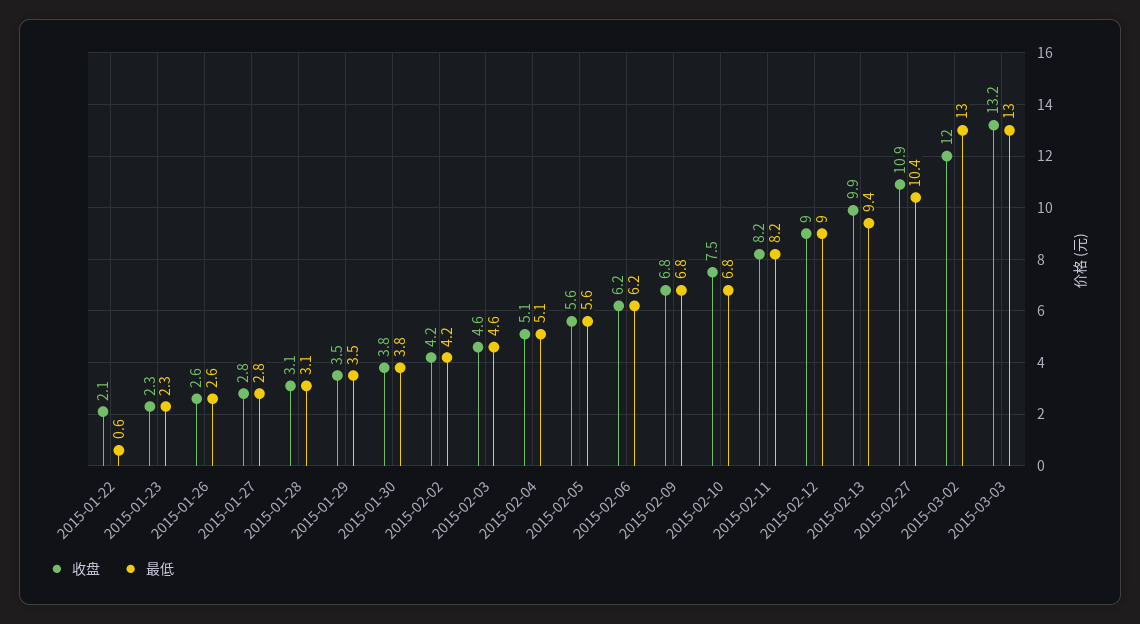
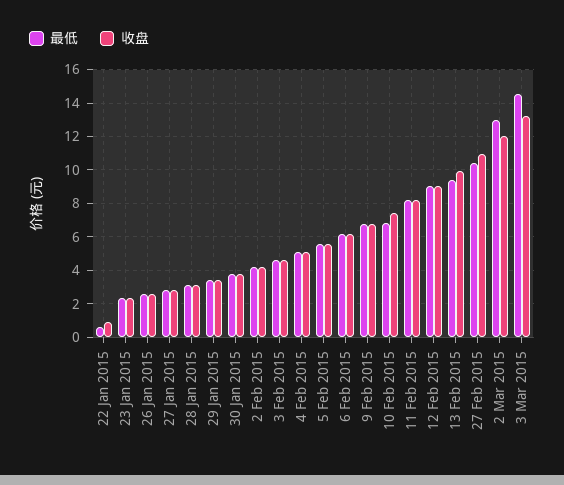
  {
    "收盘": {
-     "2015-01-22": 2.1,
+     "2015-01-22": 1,
      "2015-01-23": 2.3,
      "2015-01-26": 2.6,
      "2015-01-27": 2.8,
      "2015-01-28": 3.1,
      "2015-01-29": 3.5,
      "2015-01-30": 3.8,
      "2015-02-02": 4.2,
      "2015-02-03": 4.6,
      "2015-02-04": 5.1,
      "2015-02-05": 5.6,
      "2015-02-06": 6.2,
      "2015-02-09": 6.8,
      "2015-02-10": 7.5,
      "2015-02-11": 8.2,
      "2015-02-12": 9,
      "2015-02-13": 9.9,
      "2015-02-27": 10.9,
      "2015-03-02": 12,
      "2015-03-03": 13.2
    },
    "最低": {
      "2015-01-22": 0.6,
      "2015-01-23": 2.3,
      "2015-01-26": 2.6,
      "2015-01-27": 2.8,
      "2015-01-28": 3.1,
      "2015-01-29": 3.5,
      "2015-01-30": 3.8,
      "2015-02-02": 4.2,
      "2015-02-03": 4.6,
      "2015-02-04": 5.1,
      "2015-02-05": 5.6,
      "2015-02-06": 6.2,
      "2015-02-09": 6.8,
      "2015-02-10": 6.8,
      "2015-02-11": 8.2,
      "2015-02-12": 9,
      "2015-02-13": 9.4,
      "2015-02-27": 10.4,
      "2015-03-02": 13,
-     "2015-03-03": 13
+     "2015-03-03": 14.5
    }
  }

